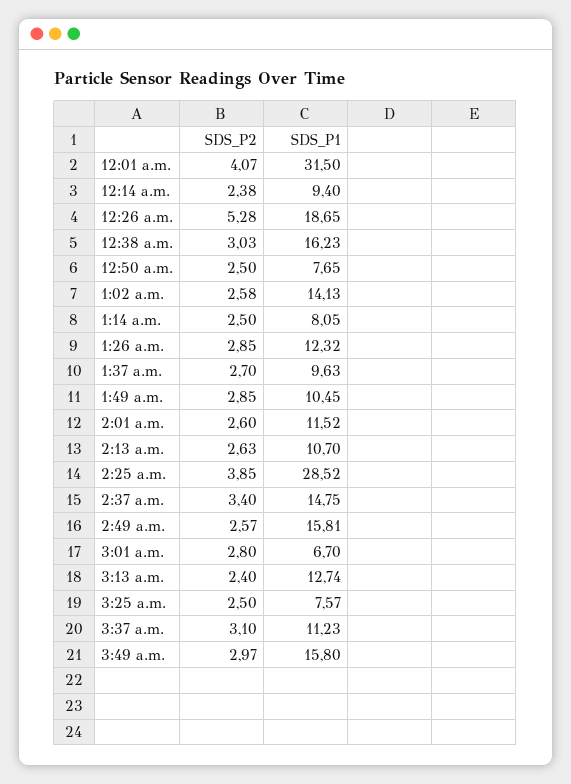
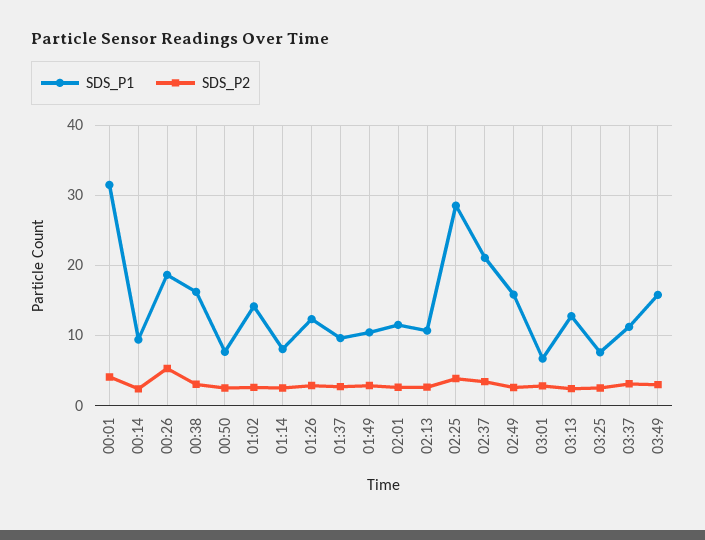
  {
    "SDS_P2": {
      "12:01 a.m.": 4.07,
      "12:14 a.m.": 2.38,
      "12:26 a.m.": 5.28,
      "12:38 a.m.": 3.03,
      "12:50 a.m.": 2.5,
      "1:02 a.m.": 2.58,
      "1:14 a.m.": 2.5,
      "1:26 a.m.": 2.85,
      "1:37 a.m.": 2.7,
      "1:49 a.m.": 2.85,
      "2:01 a.m.": 2.6,
      "2:13 a.m.": 2.63,
      "2:25 a.m.": 3.85,
      "2:37 a.m.": 3.4,
      "2:49 a.m.": 2.57,
      "3:01 a.m.": 2.8,
      "3:13 a.m.": 2.4,
      "3:25 a.m.": 2.5,
      "3:37 a.m.": 3.1,
      "3:49 a.m.": 2.97
    },
    "SDS_P1": {
      "12:01 a.m.": 31.5,
      "12:14 a.m.": 9.4,
      "12:26 a.m.": 18.65,
      "12:38 a.m.": 16.23,
      "12:50 a.m.": 7.65,
      "1:02 a.m.": 14.13,
      "1:14 a.m.": 8.05,
      "1:26 a.m.": 12.32,
      "1:37 a.m.": 9.63,
      "1:49 a.m.": 10.45,
      "2:01 a.m.": 11.52,
      "2:13 a.m.": 10.7,
      "2:25 a.m.": 28.52,
-     "2:37 a.m.": 14.75,
+     "2:37 a.m.": 21,
      "2:49 a.m.": 15.81,
      "3:01 a.m.": 6.7,
      "3:13 a.m.": 12.74,
      "3:25 a.m.": 7.57,
      "3:37 a.m.": 11.23,
      "3:49 a.m.": 15.8
    }
  }

